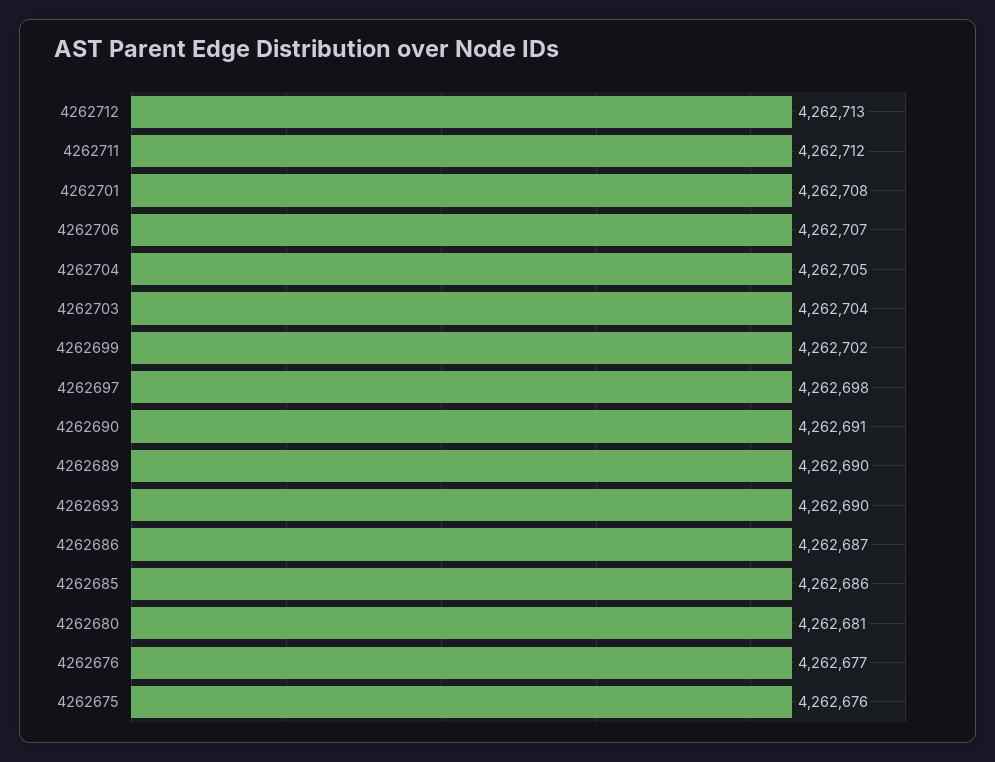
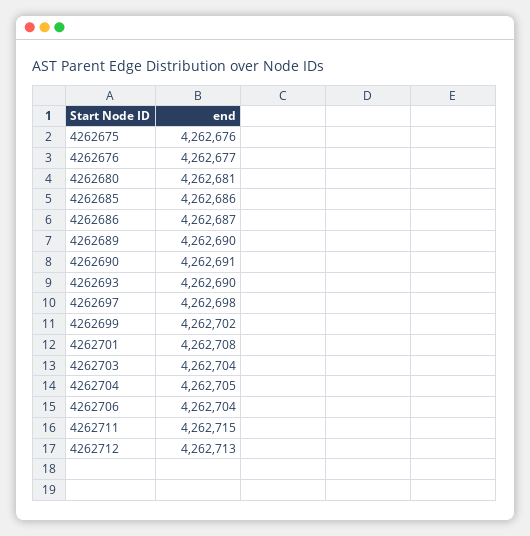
  {
    "4262712": 4262713,
-   "4262711": 4262712,
+   "4262711": 4262715,
    "4262701": 4262708,
-   "4262706": 4262707,
+   "4262706": 4262704,
    "4262704": 4262705,
    "4262703": 4262704,
    "4262699": 4262702,
    "4262697": 4262698,
    "4262690": 4262691,
    "4262689": 4262690,
    "4262693": 4262690,
    "4262686": 4262687,
    "4262685": 4262686,
    "4262680": 4262681,
    "4262676": 4262677,
    "4262675": 4262676
  }

